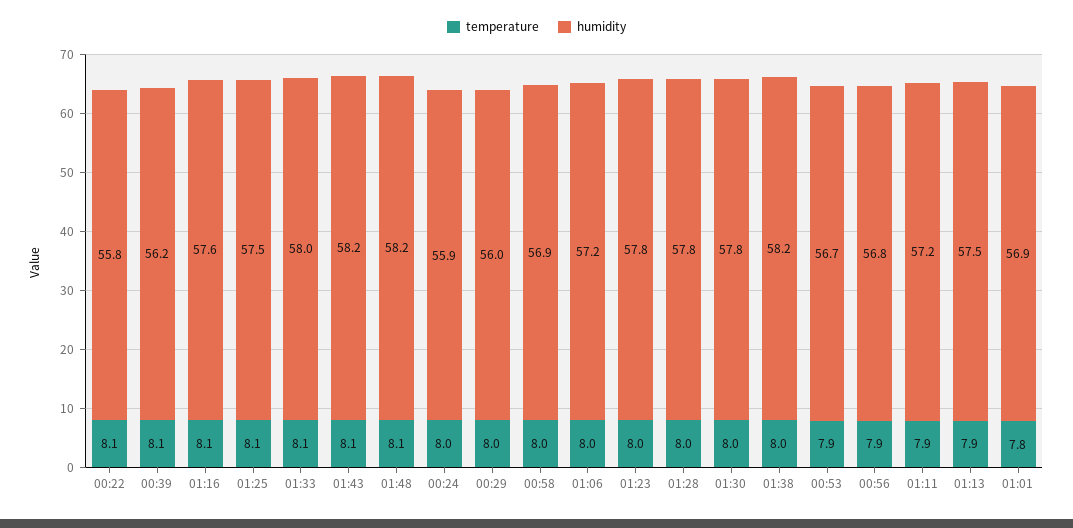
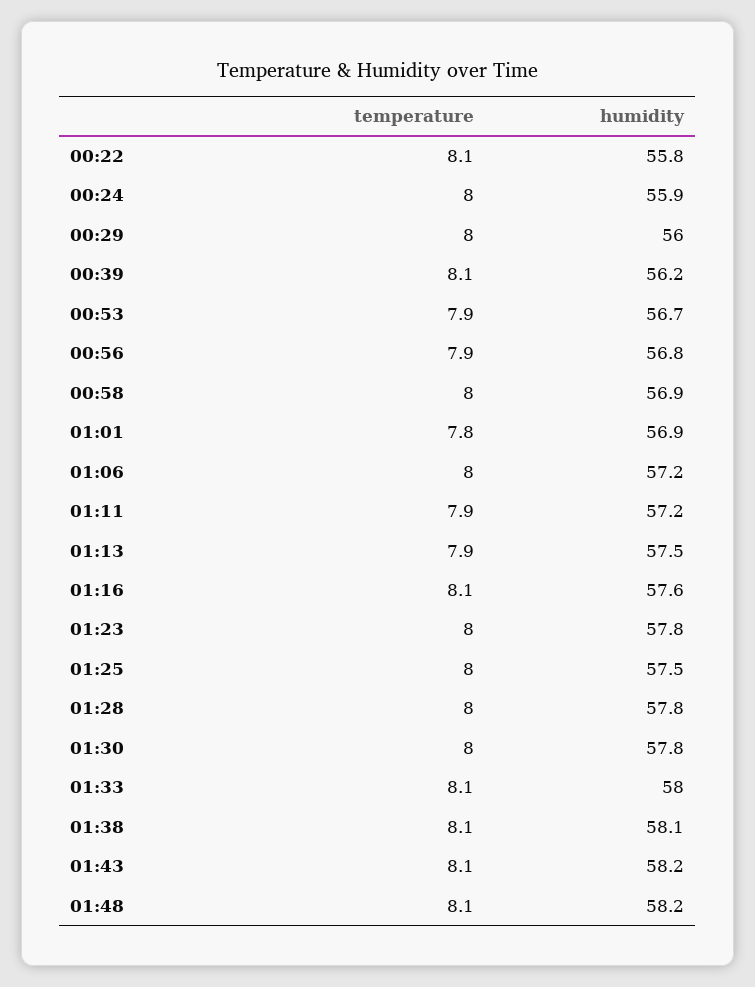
  {
    "temperature": {
      "00:22": 8.1,
      "00:39": 8.1,
      "01:16": 8.1,
-     "01:25": 8.1,
+     "01:25": 8,
      "01:33": 8.1,
      "01:43": 8.1,
      "01:48": 8.1,
      "00:24": 8,
      "00:29": 8,
      "00:58": 8,
      "01:06": 8,
      "01:23": 8,
      "01:28": 8,
      "01:30": 8,
-     "01:38": 8,
+     "01:38": 8.1,
      "00:53": 7.9,
      "00:56": 7.9,
      "01:11": 7.9,
      "01:13": 7.9,
      "01:01": 7.8
    },
    "humidity": {
      "00:22": 55.8,
      "00:39": 56.2,
      "01:16": 57.6,
      "01:25": 57.5,
      "01:33": 58,
      "01:43": 58.2,
      "01:48": 58.2,
      "00:24": 55.9,
      "00:29": 56,
      "00:58": 56.9,
      "01:06": 57.2,
      "01:23": 57.8,
      "01:28": 57.8,
      "01:30": 57.8,
-     "01:38": 58.2,
+     "01:38": 58.1,
      "00:53": 56.7,
      "00:56": 56.8,
      "01:11": 57.2,
      "01:13": 57.5,
      "01:01": 56.9
    }
  }

